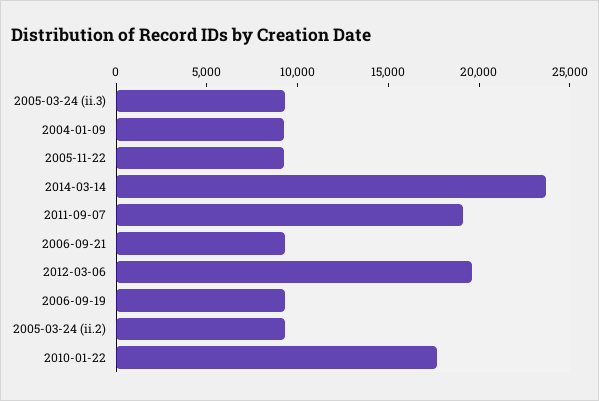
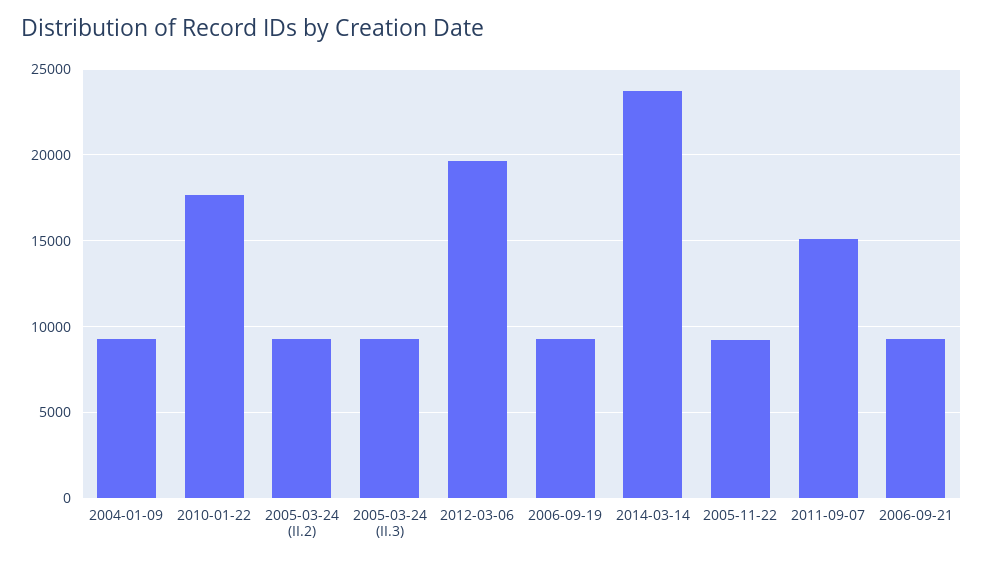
  {
    "2005-03-24 (ii.3)": 9500,
    "2004-01-09": 9500,
    "2005-11-22": 9000,
    "2014-03-14": 23500,
-   "2011-09-07": 19000,
+   "2011-09-07": 15000,
    "2006-09-21": 9500,
    "2012-03-06": 19500,
    "2006-09-19": 9500,
    "2005-03-24 (ii.2)": 9500,
    "2010-01-22": 17500
  }

